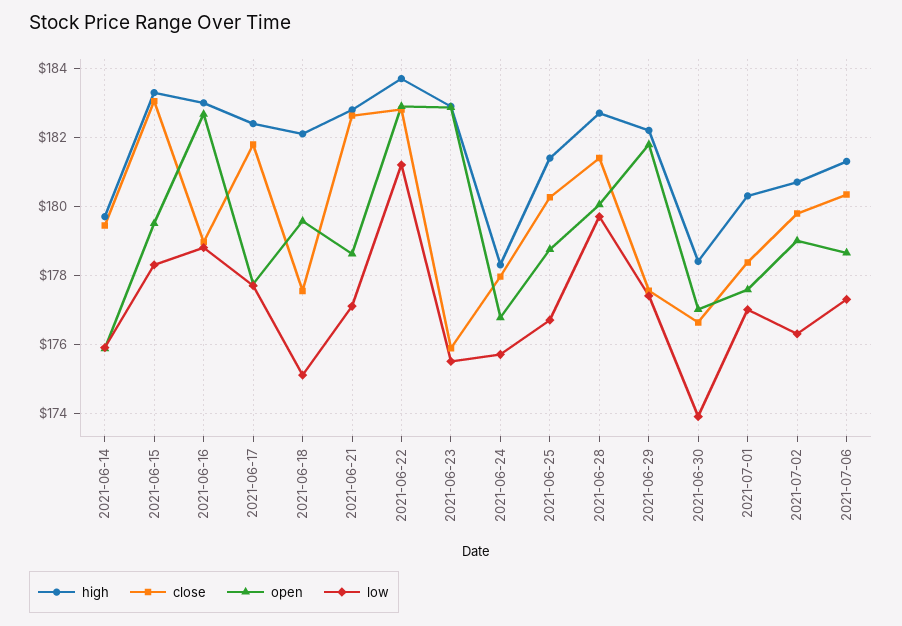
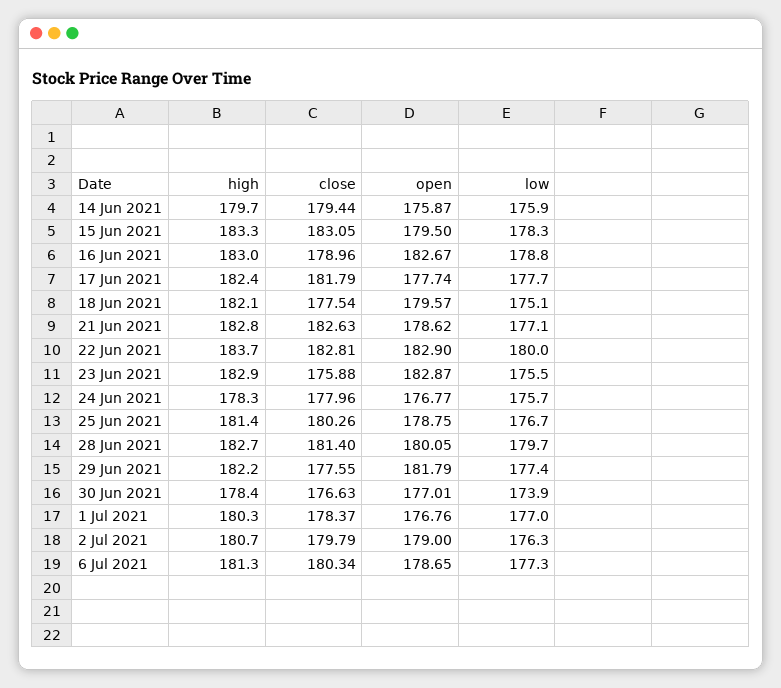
  {
    "high": {
      "2021-06-14": 179.7,
      "2021-06-15": 183.3,
      "2021-06-16": 183,
      "2021-06-17": 182.4,
      "2021-06-18": 182.1,
      "2021-06-21": 182.8,
      "2021-06-22": 183.7,
      "2021-06-23": 182.9,
      "2021-06-24": 178.3,
      "2021-06-25": 181.4,
      "2021-06-28": 182.7,
      "2021-06-29": 182.2,
      "2021-06-30": 178.4,
      "2021-07-01": 180.3,
      "2021-07-02": 180.7,
      "2021-07-06": 181.3
    },
    "close": {
      "2021-06-14": 179.44,
      "2021-06-15": 183.05,
      "2021-06-16": 178.96,
      "2021-06-17": 181.79,
      "2021-06-18": 177.54,
      "2021-06-21": 182.63,
      "2021-06-22": 182.81,
      "2021-06-23": 175.88,
      "2021-06-24": 177.96,
      "2021-06-25": 180.26,
      "2021-06-28": 181.4,
      "2021-06-29": 177.55,
      "2021-06-30": 176.63,
      "2021-07-01": 178.37,
      "2021-07-02": 179.79,
      "2021-07-06": 180.34
    },
    "open": {
      "2021-06-14": 175.87,
      "2021-06-15": 179.5,
      "2021-06-16": 182.67,
      "2021-06-17": 177.74,
      "2021-06-18": 179.57,
      "2021-06-21": 178.62,
      "2021-06-22": 182.9,
      "2021-06-23": 182.87,
      "2021-06-24": 176.77,
      "2021-06-25": 178.75,
      "2021-06-28": 180.05,
      "2021-06-29": 181.79,
      "2021-06-30": 177.01,
-     "2021-07-01": 177.6,
+     "2021-07-01": 176.76,
      "2021-07-02": 179,
      "2021-07-06": 178.65
    },
    "low": {
      "2021-06-14": 175.9,
      "2021-06-15": 178.3,
      "2021-06-16": 178.8,
      "2021-06-17": 177.7,
      "2021-06-18": 175.1,
      "2021-06-21": 177.1,
-     "2021-06-22": 181.2,
+     "2021-06-22": 180,
      "2021-06-23": 175.5,
      "2021-06-24": 175.7,
      "2021-06-25": 176.7,
      "2021-06-28": 179.7,
      "2021-06-29": 177.4,
      "2021-06-30": 173.9,
      "2021-07-01": 177,
      "2021-07-02": 176.3,
      "2021-07-06": 177.3
    }
  }

